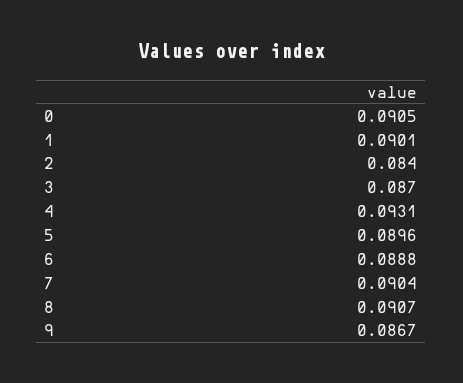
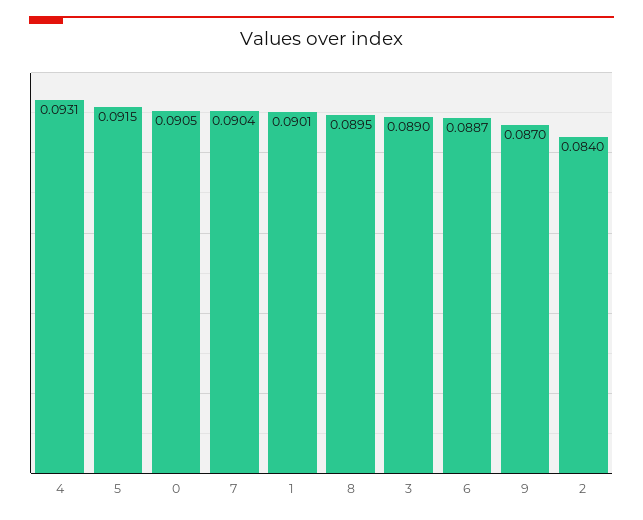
  {
    "0": 0.0905,
    "1": 0.0901,
    "2": 0.084,
-   "3": 0.087,
+   "3": 0.089,
    "4": 0.0931,
-   "5": 0.0896,
+   "5": 0.0915,
-   "6": 0.0888,
+   "6": 0.0887,
    "7": 0.0904,
-   "8": 0.0907,
+   "8": 0.0895,
-   "9": 0.0867
+   "9": 0.087
  }

